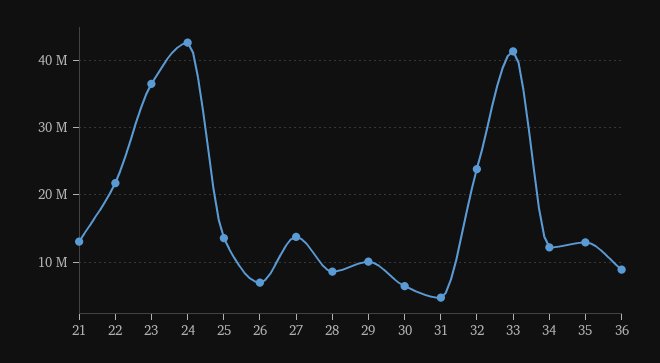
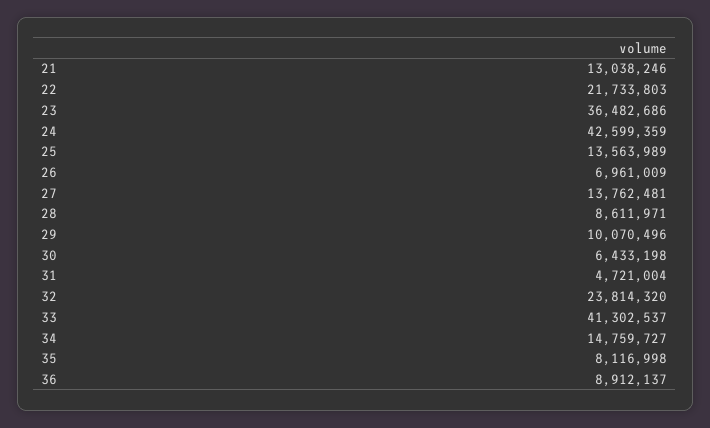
  {
    "21": 13038246,
    "22": 21733803,
    "23": 36482686,
    "24": 42599359,
    "25": 13563989,
    "26": 6961009,
    "27": 13762481,
    "28": 8611971,
    "29": 10070496,
    "30": 6433198,
    "31": 4721004,
    "32": 23814320,
    "33": 41302537,
-   "34": 12000000,
+   "34": 14759727,
-   "35": 13000000,
+   "35": 8116998,
    "36": 8912137
  }

